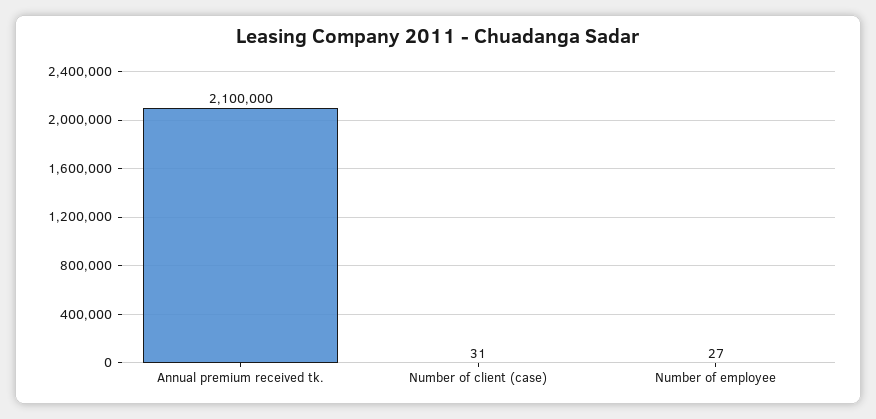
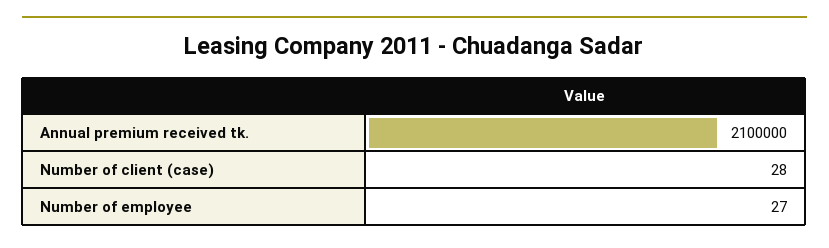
  {
    "Annual premium received tk.": 2100000,
-   "Number of client (case)": 31,
+   "Number of client (case)": 28,
    "Number of employee": 27
  }

